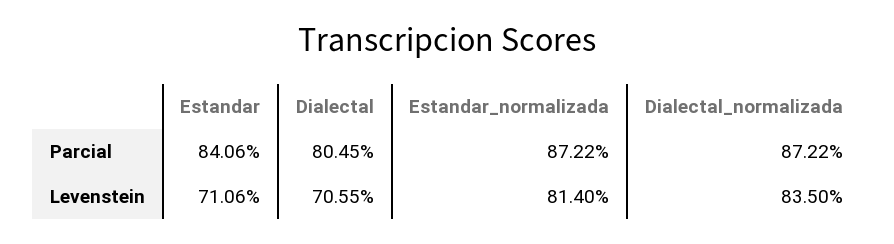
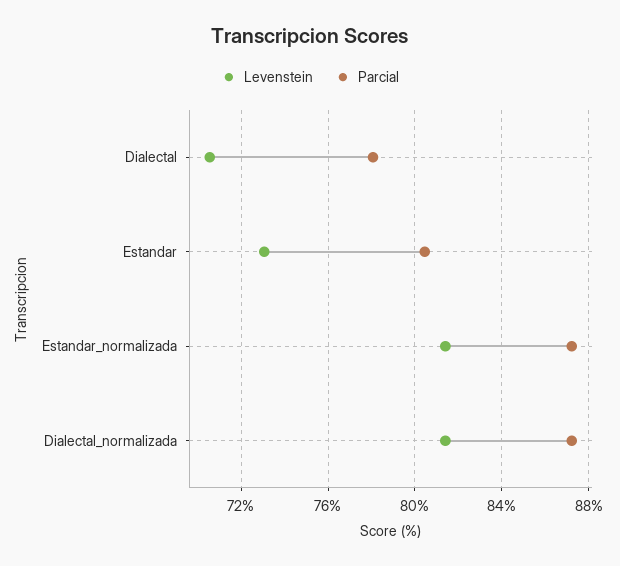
  {
    "Parcial": {
-     "Estandar": 84.06,
+     "Estandar": 80.5,
-     "Dialectal": 80.45,
+     "Dialectal": 78,
      "Estandar_normalizada": 87.22,
      "Dialectal_normalizada": 87.22
    },
    "Levenstein": {
-     "Estandar": 71.06,
+     "Estandar": 73,
      "Dialectal": 70.55,
      "Estandar_normalizada": 81.4,
-     "Dialectal_normalizada": 83.5
+     "Dialectal_normalizada": 81.5
    }
  }

